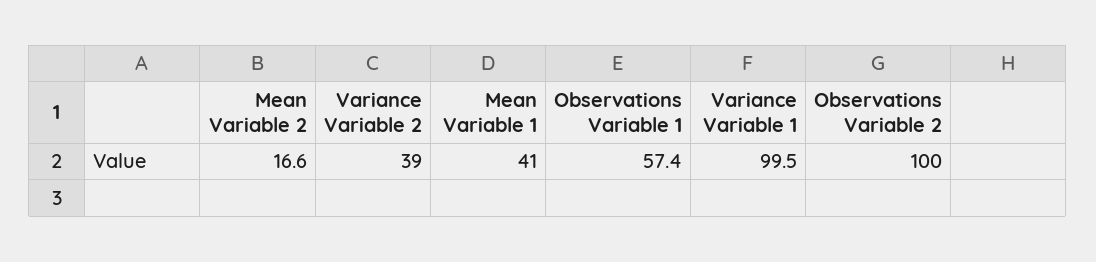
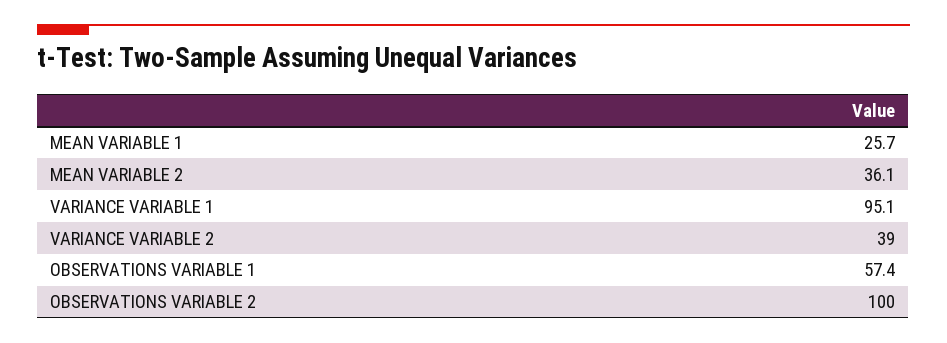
  {
-   "Mean Variable 2": 16.6,
+   "Mean Variable 2": 36.1,
    "Variance Variable 2": 39,
-   "Mean Variable 1": 41,
+   "Mean Variable 1": 25.7,
    "Observations Variable 1": 57.4,
-   "Variance Variable 1": 99.5,
+   "Variance Variable 1": 95.1,
    "Observations Variable 2": 100
  }

